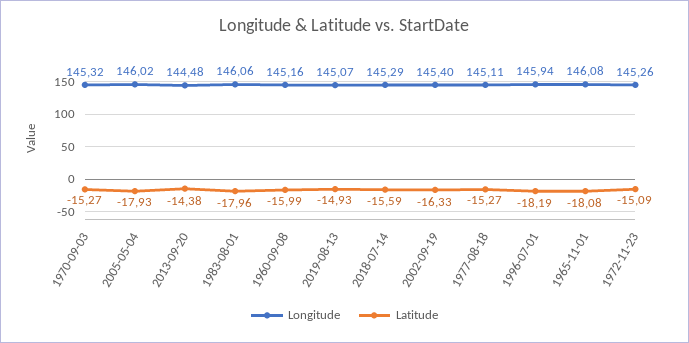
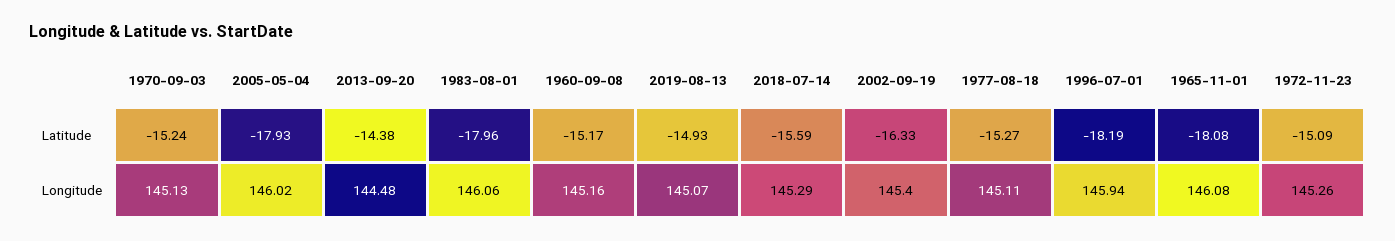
  {
    "Longitude": {
-     "1970-09-03": 145.32,
+     "1970-09-03": 145.13,
      "2005-05-04": 146.02,
      "2013-09-20": 144.48,
      "1983-08-01": 146.06,
      "1960-09-08": 145.16,
      "2019-08-13": 145.07,
      "2018-07-14": 145.29,
      "2002-09-19": 145.4,
      "1977-08-18": 145.11,
      "1996-07-01": 145.94,
      "1965-11-01": 146.08,
      "1972-11-23": 145.26
    },
    "Latitude": {
-     "1970-09-03": -15.27,
+     "1970-09-03": -15.24,
      "2005-05-04": -17.93,
      "2013-09-20": -14.38,
      "1983-08-01": -17.96,
-     "1960-09-08": -15.99,
+     "1960-09-08": -15.17,
      "2019-08-13": -14.93,
      "2018-07-14": -15.59,
      "2002-09-19": -16.33,
      "1977-08-18": -15.27,
      "1996-07-01": -18.19,
      "1965-11-01": -18.08,
      "1972-11-23": -15.09
    }
  }

